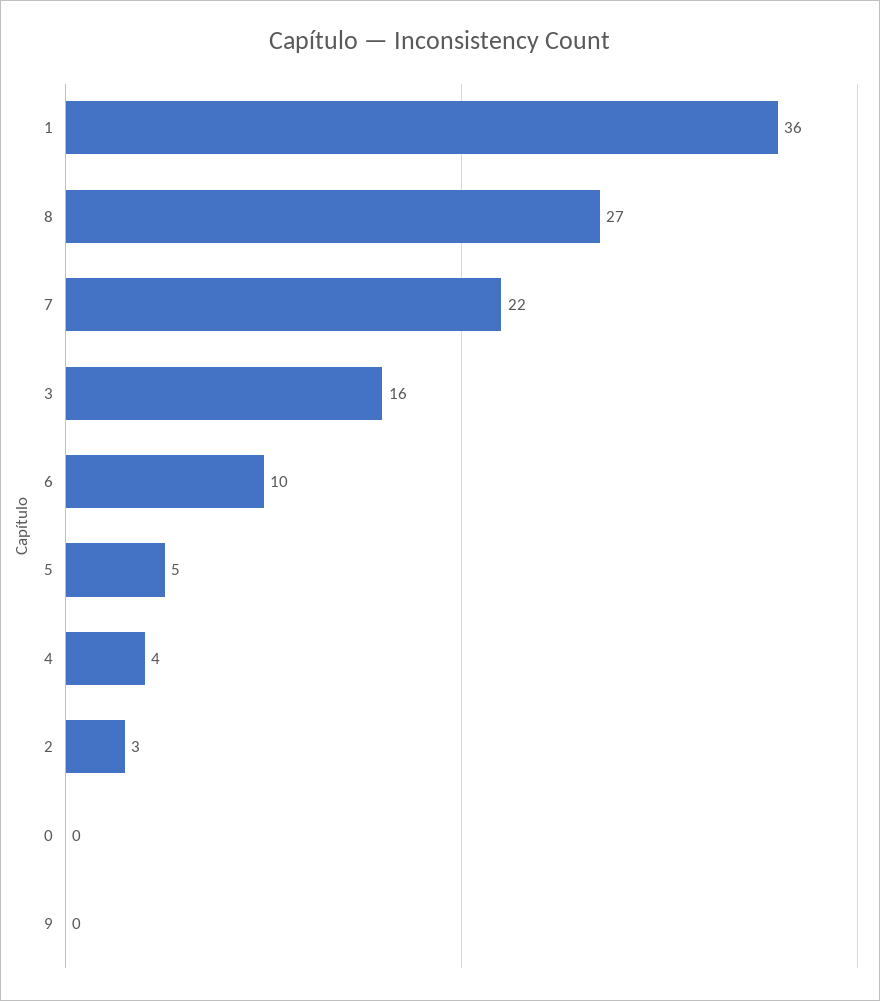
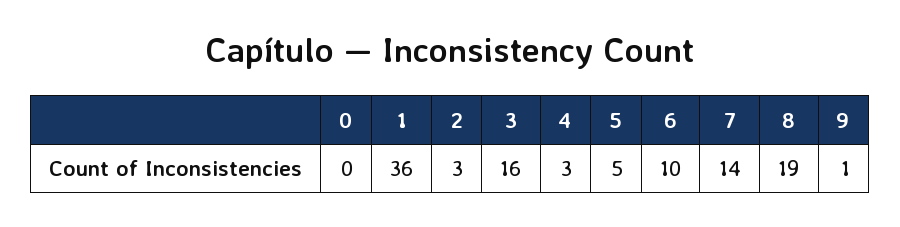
  {
    "1": 36,
-   "8": 27,
+   "8": 19,
-   "7": 22,
+   "7": 14,
    "3": 16,
    "6": 10,
    "5": 5,
-   "4": 4,
+   "4": 3,
    "2": 3,
    "0": 0,
-   "9": 0
+   "9": 1
  }

